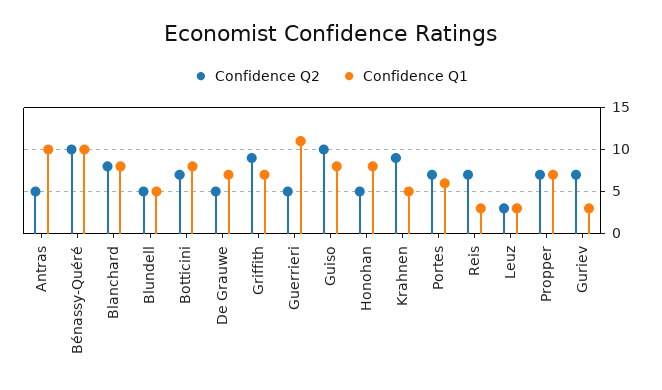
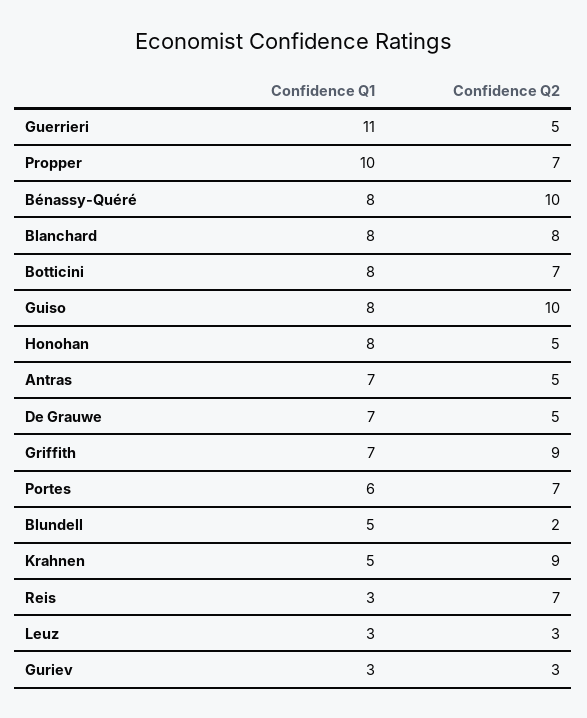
  {
    "Confidence Q2": {
      "Antras": 5,
      "Bénassy-Quéré": 10,
      "Blanchard": 8,
-     "Blundell": 5,
+     "Blundell": 2,
      "Botticini": 7,
      "De Grauwe": 5,
      "Griffith": 9,
      "Guerrieri": 5,
      "Guiso": 10,
      "Honohan": 5,
      "Krahnen": 9,
      "Portes": 7,
      "Reis": 7,
      "Leuz": 3,
      "Propper": 7,
-     "Guriev": 7
+     "Guriev": 3
    },
    "Confidence Q1": {
-     "Antras": 10,
+     "Antras": 7,
-     "Bénassy-Quéré": 10,
+     "Bénassy-Quéré": 8,
      "Blanchard": 8,
      "Blundell": 5,
      "Botticini": 8,
      "De Grauwe": 7,
      "Griffith": 7,
      "Guerrieri": 11,
      "Guiso": 8,
      "Honohan": 8,
      "Krahnen": 5,
      "Portes": 6,
      "Reis": 3,
      "Leuz": 3,
-     "Propper": 7,
+     "Propper": 10,
      "Guriev": 3
    }
  }

